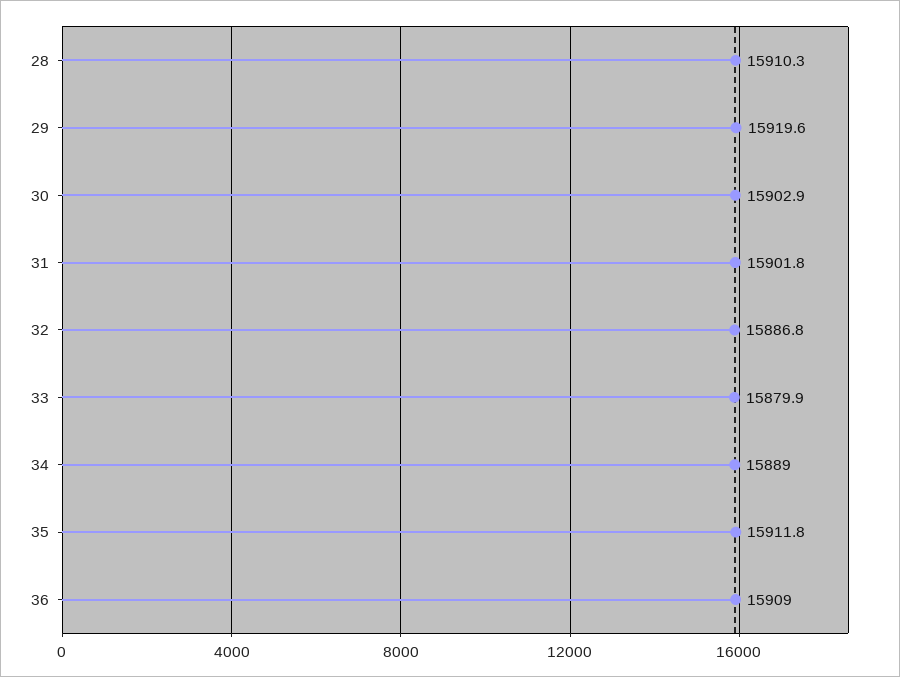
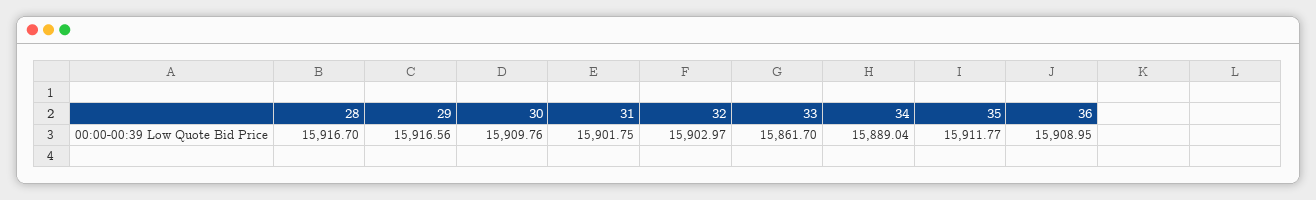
  {
-   "28": 15910.3,
+   "28": 15916.7,
-   "29": 15919.6,
+   "29": 15916.56,
-   "30": 15902.9,
+   "30": 15909.76,
    "31": 15901.75,
-   "32": 15886.8,
+   "32": 15902.97,
-   "33": 15879.9,
+   "33": 15861.7,
    "34": 15889.04,
    "35": 15911.77,
    "36": 15908.95
  }

